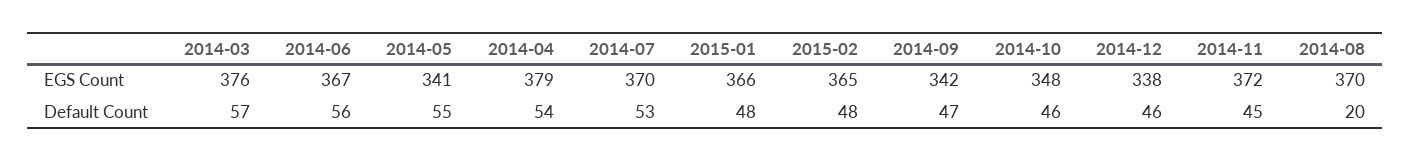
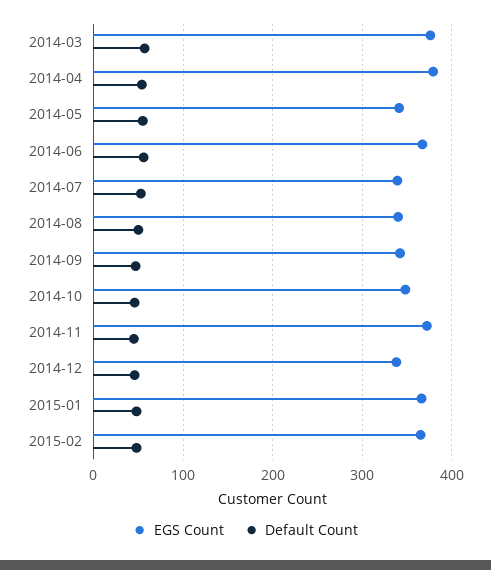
  {
    "EGS Count": {
      "2014-03": 376,
      "2014-06": 367,
      "2014-05": 341,
      "2014-04": 379,
-     "2014-07": 370,
+     "2014-07": 340,
      "2015-01": 366,
      "2015-02": 365,
      "2014-09": 342,
      "2014-10": 348,
      "2014-12": 338,
      "2014-11": 372,
-     "2014-08": 370
+     "2014-08": 340
    },
    "Default Count": {
      "2014-03": 57,
      "2014-06": 56,
      "2014-05": 55,
      "2014-04": 54,
      "2014-07": 53,
      "2015-01": 48,
      "2015-02": 48,
      "2014-09": 47,
      "2014-10": 46,
      "2014-12": 46,
      "2014-11": 45,
-     "2014-08": 20
+     "2014-08": 50
    }
  }

